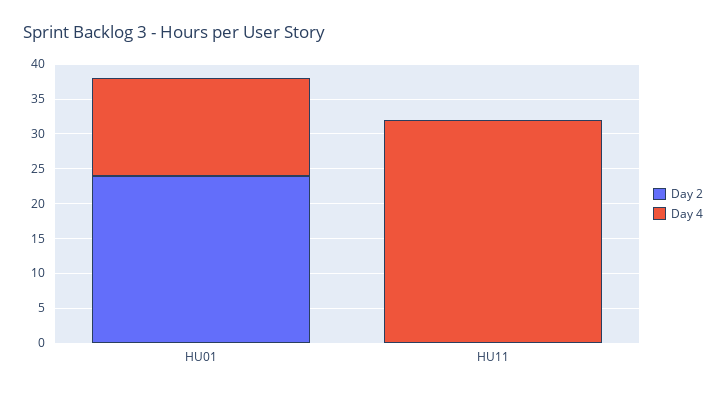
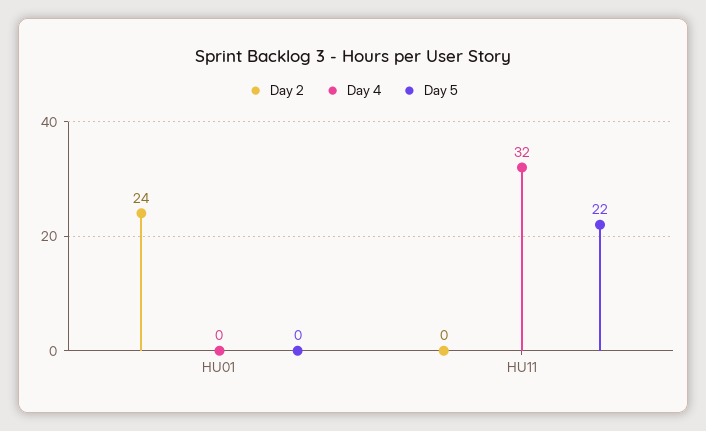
  {
    "Day 2": {
      "HU01": 24,
      "HU11": 0
    },
    "Day 4": {
-     "HU01": 15,
+     "HU01": 0,
      "HU11": 32
-   }
+   },
+   "Day 5": {
+     "HU01": 0,
+     "HU11": 22
+   }
  }

